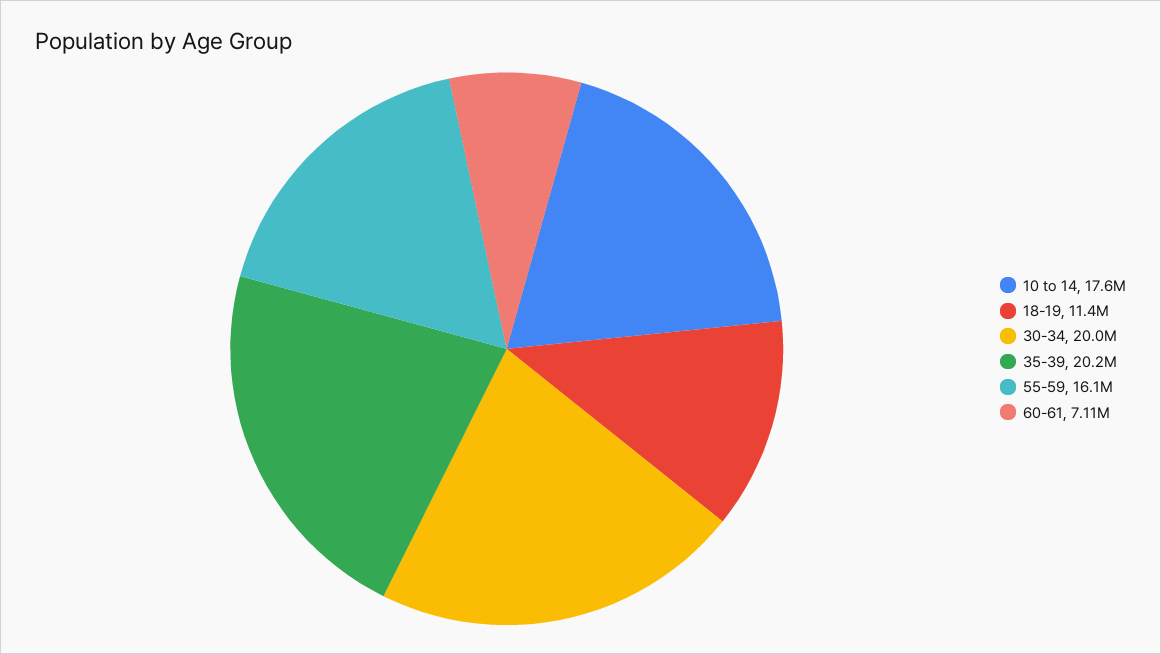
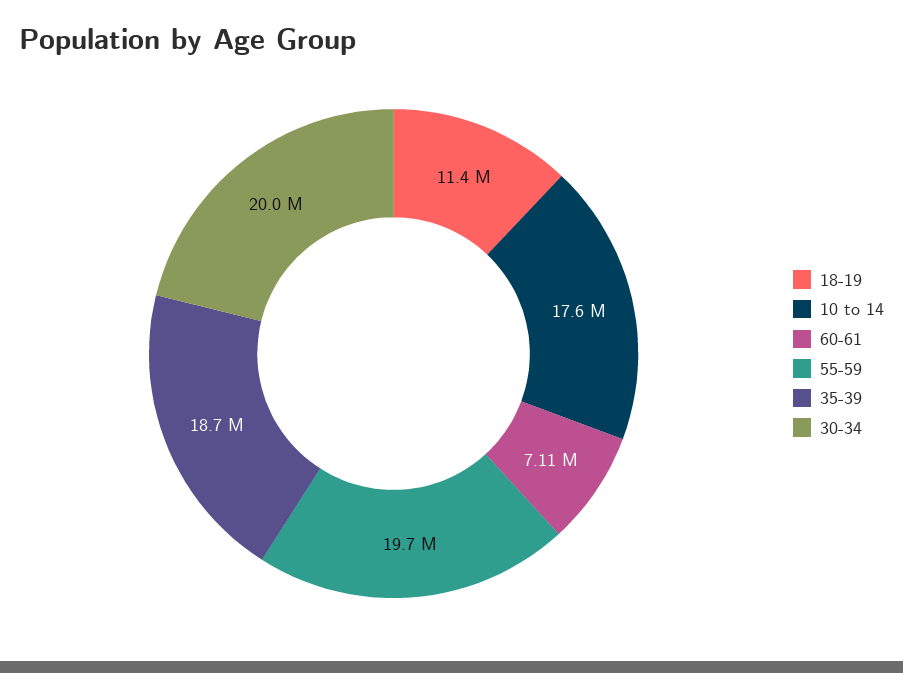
  {
    "10 to 14": 17600000,
    "18-19": 11400000,
    "30-34": 20000000,
-   "35-39": 20200000,
+   "35-39": 18700000,
-   "55-59": 16100000,
+   "55-59": 19700000,
    "60-61": 7110000
  }

